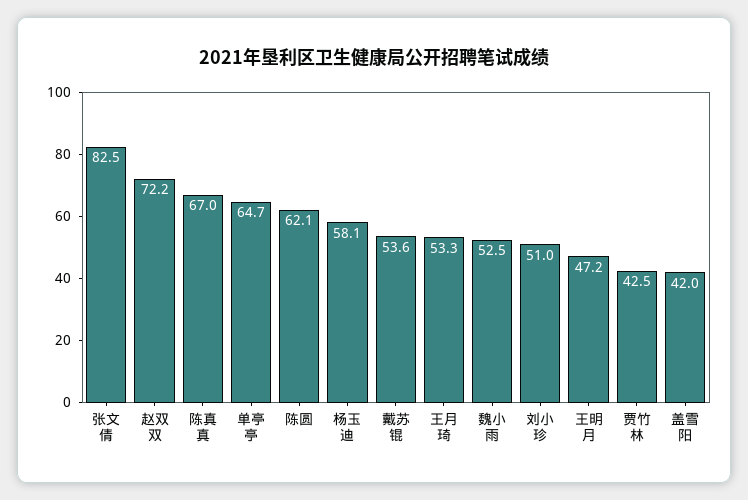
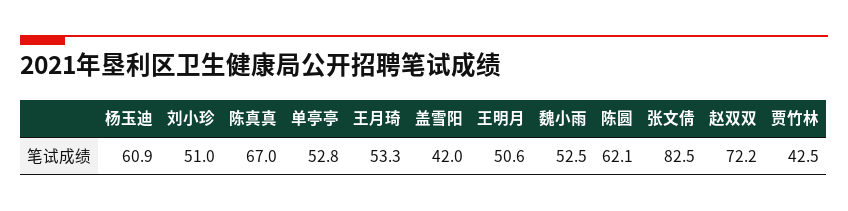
  {
    "张文倩": 82.5,
    "赵双双": 72.2,
    "陈真真": 67,
-   "单亭亭": 64.7,
+   "单亭亭": 52.8,
    "陈圆": 62.1,
-   "杨玉迪": 58.1,
+   "杨玉迪": 60.9,
-   "戴苏锟": 53.6,
    "王月琦": 53.3,
    "魏小雨": 52.5,
    "刘小珍": 51,
-   "王明月": 47.2,
+   "王明月": 50.6,
    "贾竹林": 42.5,
    "盖雪阳": 42
  }

